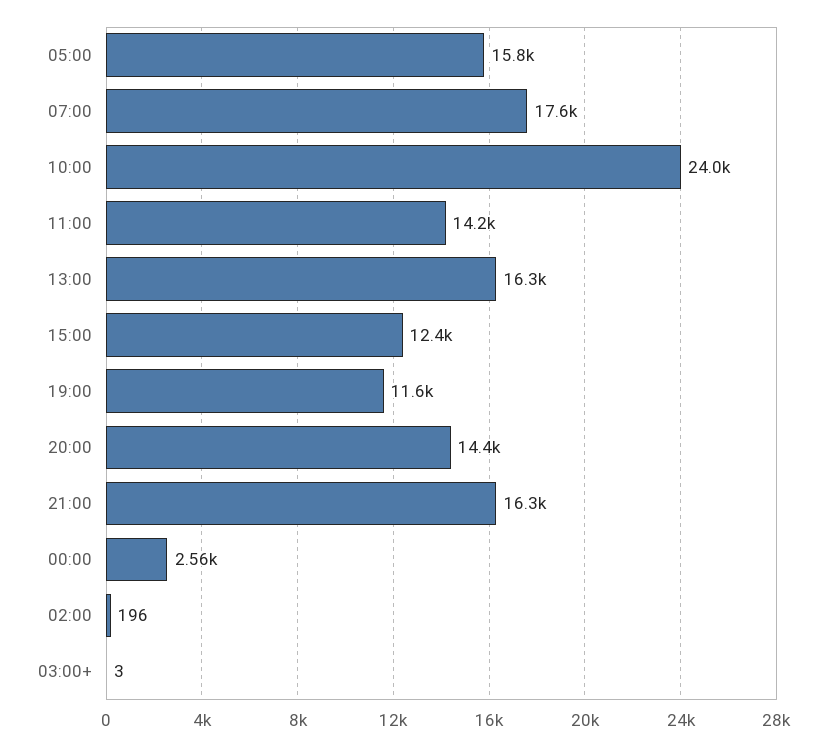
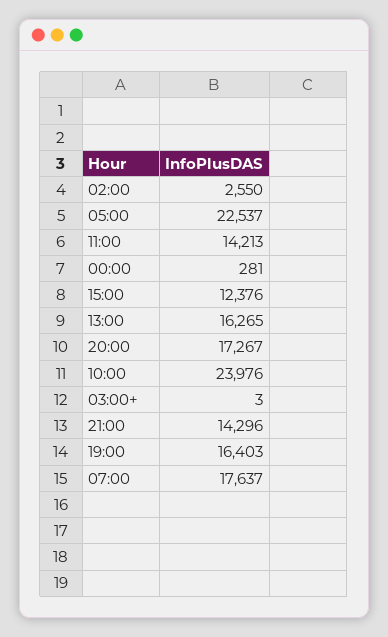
  {
-   "05:00": 15800,
+   "05:00": 22537,
    "07:00": 17637,
    "10:00": 23976,
    "11:00": 14213,
    "13:00": 16265,
    "15:00": 12376,
-   "19:00": 11600,
+   "19:00": 16403,
-   "20:00": 14400,
+   "20:00": 17267,
-   "21:00": 16300,
+   "21:00": 14296,
-   "00:00": 2560,
+   "00:00": 281,
-   "02:00": 196,
+   "02:00": 2550,
    "03:00+": 3
  }

